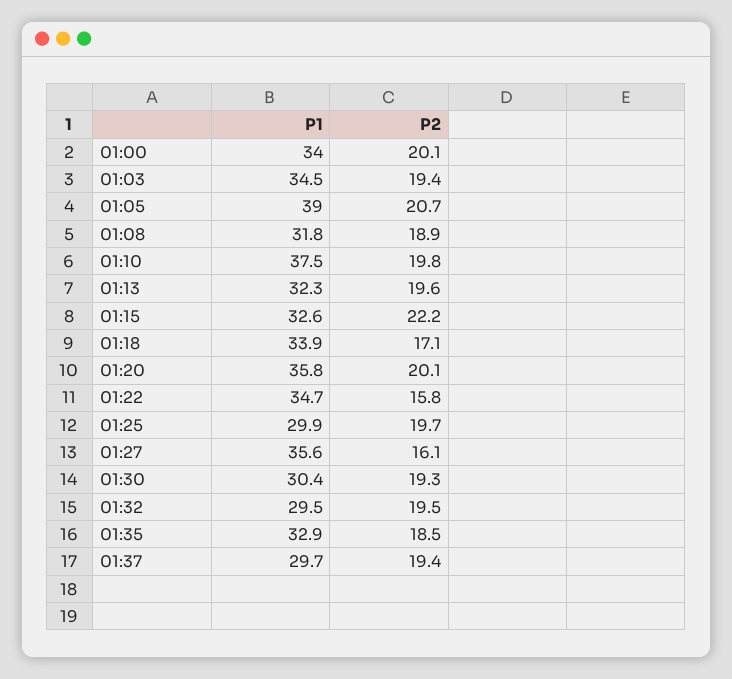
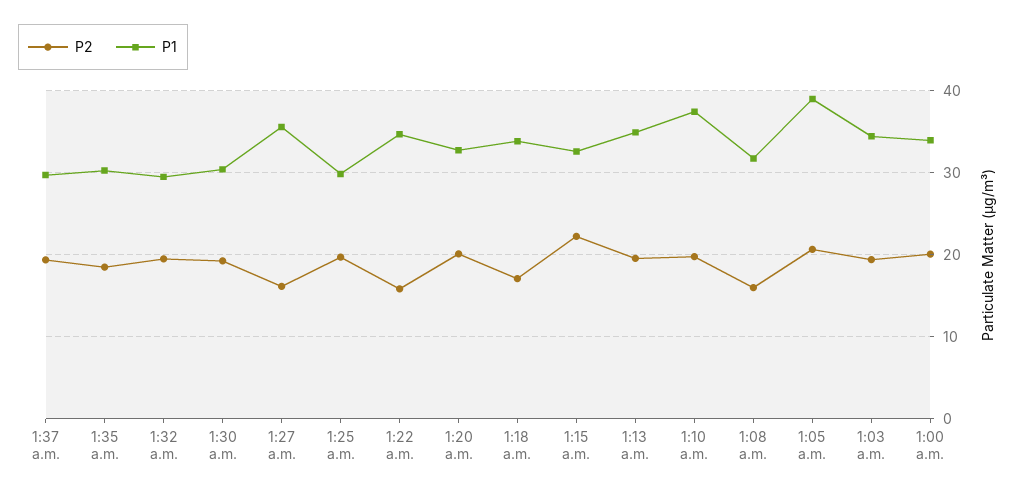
  {
    "P1": {
      "01:00": 34,
      "01:03": 34.5,
      "01:05": 39,
      "01:08": 31.8,
      "01:10": 37.5,
-     "01:13": 32.3,
+     "01:13": 35,
      "01:15": 32.6,
      "01:18": 33.9,
-     "01:20": 35.8,
+     "01:20": 33,
      "01:22": 34.7,
      "01:25": 29.9,
      "01:27": 35.6,
      "01:30": 30.4,
      "01:32": 29.5,
-     "01:35": 32.9,
+     "01:35": 30,
      "01:37": 29.7
    },
    "P2": {
      "01:00": 20.1,
      "01:03": 19.4,
      "01:05": 20.7,
-     "01:08": 18.9,
+     "01:08": 16,
      "01:10": 19.8,
      "01:13": 19.6,
      "01:15": 22.2,
      "01:18": 17.1,
      "01:20": 20.1,
      "01:22": 15.8,
      "01:25": 19.7,
      "01:27": 16.1,
      "01:30": 19.3,
      "01:32": 19.5,
      "01:35": 18.5,
      "01:37": 19.4
    }
  }

